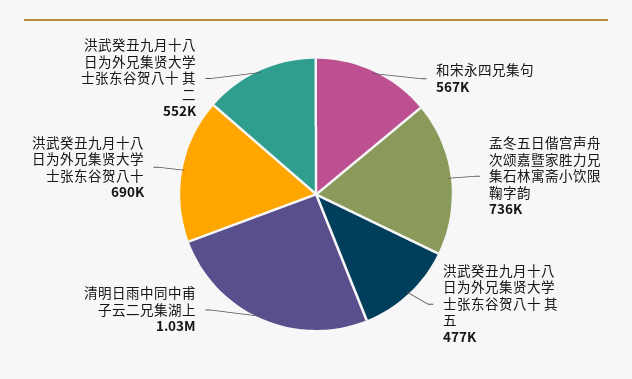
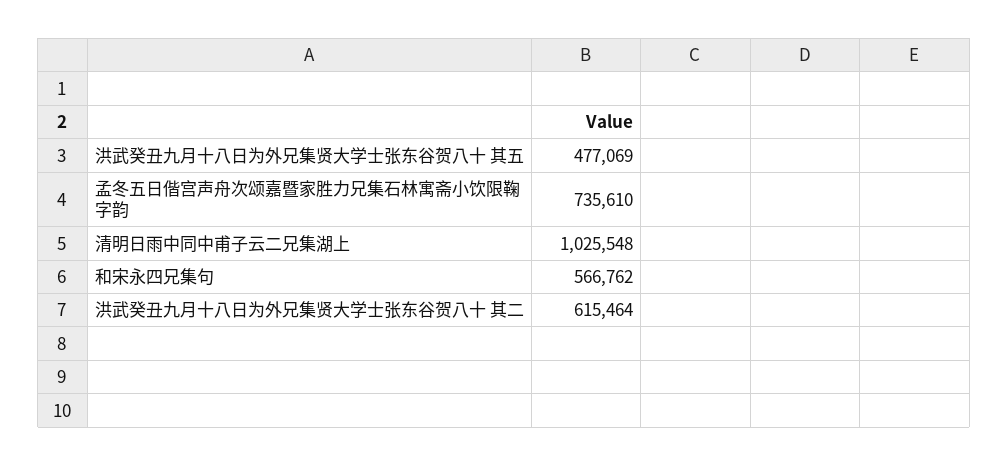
  {
    "和宋永四兄集句": 566762,
    "孟冬五日偕宫声舟次颂嘉暨家胜力兄集石林寓斋小饮限鞠字韵": 735610,
    "洪武癸丑九月十八日为外兄集贤大学士张东谷贺八十 其五": 477069,
    "清明日雨中同中甫子云二兄集湖上": 1025548,
-   "洪武癸丑九月十八日为外兄集贤大学士张东谷贺八十": 690000,
-   "洪武癸丑九月十八日为外兄集贤大学士张东谷贺八十 其二": 552000
+   "洪武癸丑九月十八日为外兄集贤大学士张东谷贺八十 其二": 615464
  }

